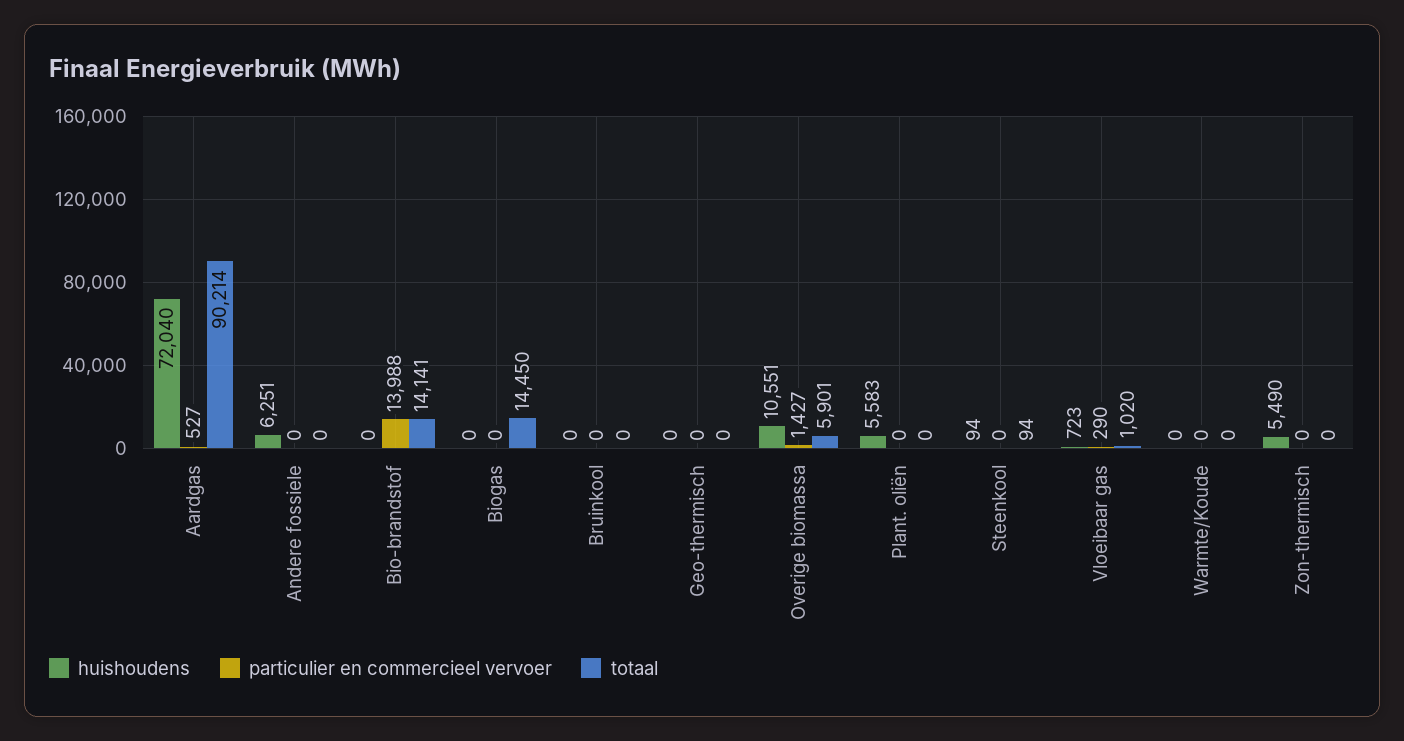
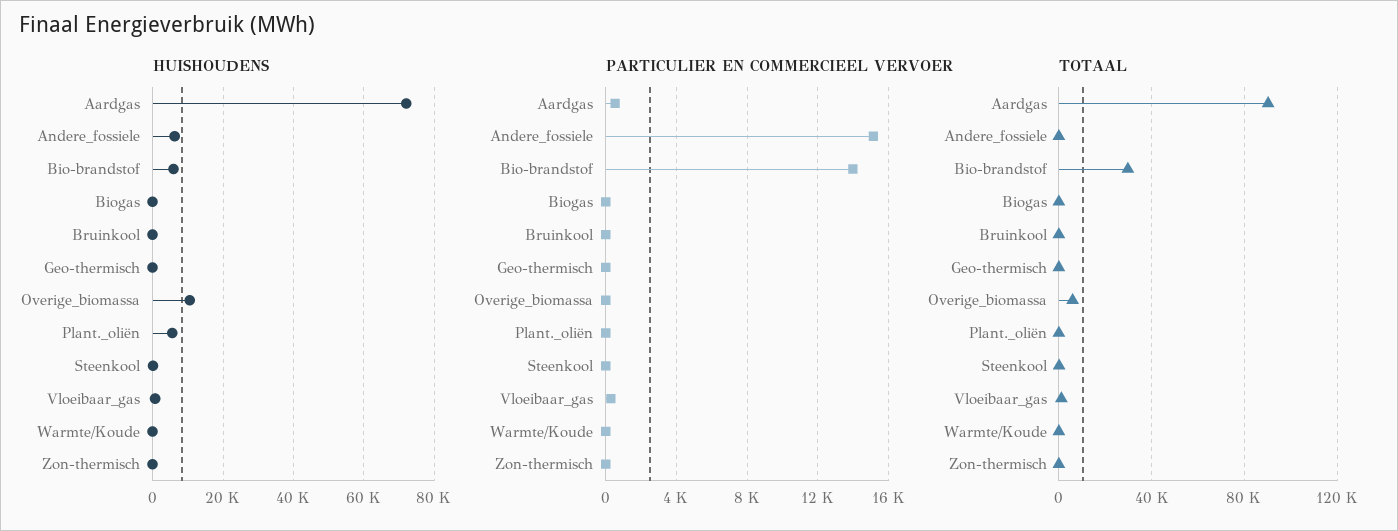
  {
    "huishoudens": {
      "Aardgas": 72040,
      "Andere fossiele": 6251,
-     "Bio-brandstof": 0,
+     "Bio-brandstof": 6000,
      "Biogas": 0,
      "Bruinkool": 0,
      "Geo-thermisch": 0,
      "Overige biomassa": 10551,
      "Plant. oliën": 5583,
      "Steenkool": 94,
      "Vloeibaar gas": 723,
      "Warmte/Koude": 0,
-     "Zon-thermisch": 5490
+     "Zon-thermisch": 0
    },
    "particulier en commercieel vervoer": {
      "Aardgas": 527,
-     "Andere fossiele": 0,
+     "Andere fossiele": 15000,
      "Bio-brandstof": 13988,
      "Biogas": 0,
      "Bruinkool": 0,
      "Geo-thermisch": 0,
-     "Overige biomassa": 1427,
+     "Overige biomassa": 0,
      "Plant. oliën": 0,
      "Steenkool": 0,
      "Vloeibaar gas": 290,
      "Warmte/Koude": 0,
      "Zon-thermisch": 0
    },
    "totaal": {
      "Aardgas": 90214,
      "Andere fossiele": 0,
-     "Bio-brandstof": 14141,
+     "Bio-brandstof": 30000,
-     "Biogas": 14450,
+     "Biogas": 0,
      "Bruinkool": 0,
      "Geo-thermisch": 0,
      "Overige biomassa": 5901,
      "Plant. oliën": 0,
      "Steenkool": 94,
      "Vloeibaar gas": 1020,
      "Warmte/Koude": 0,
      "Zon-thermisch": 0
    }
  }

